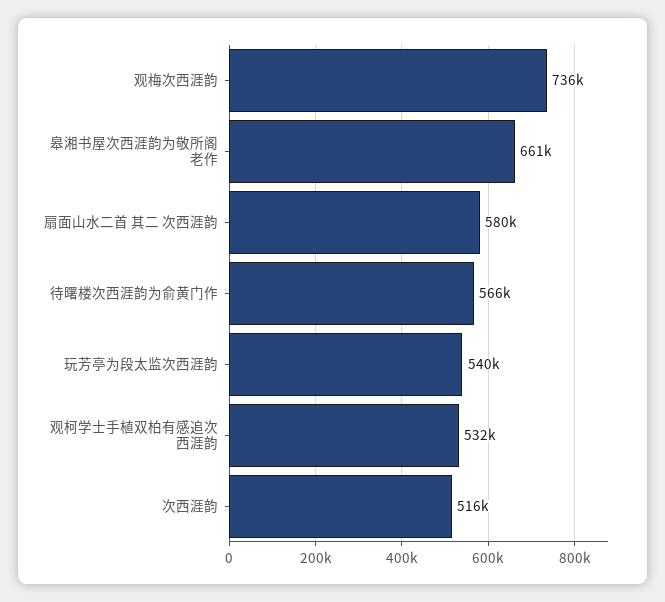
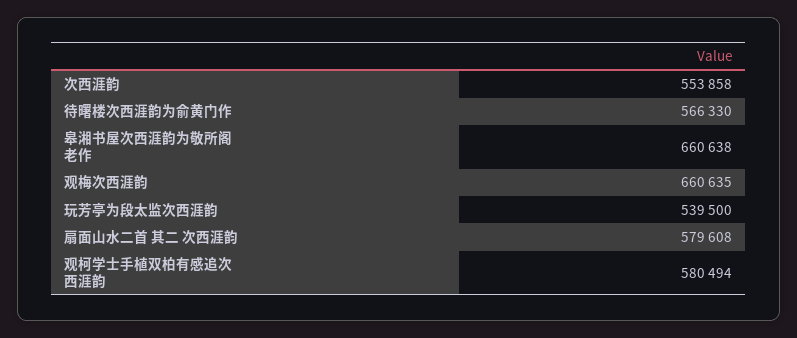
  {
-   "观梅次西涯韵": 736000,
+   "观梅次西涯韵": 660635,
    "皋湘书屋次西涯韵为敬所阁老作": 660638,
    "扇面山水二首 其二 次西涯韵": 579608,
    "待曙楼次西涯韵为俞黄门作": 566330,
    "玩芳亭为段太监次西涯韵": 539500,
-   "观柯学士手植双柏有感追次西涯韵": 532000,
+   "观柯学士手植双柏有感追次西涯韵": 580494,
-   "次西涯韵": 516000
+   "次西涯韵": 553858
  }

